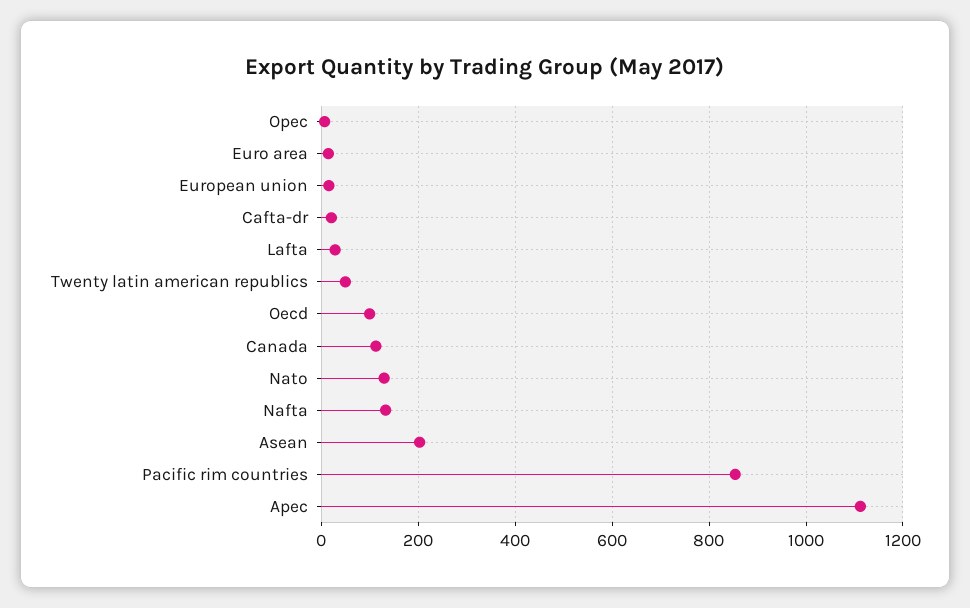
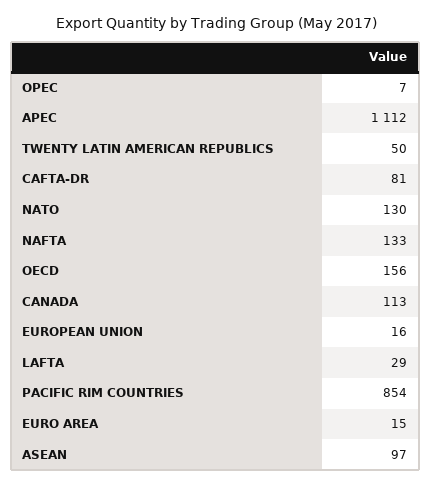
  {
    "Opec": 7,
    "Euro area": 15,
    "European union": 16,
-   "Cafta-dr": 20,
+   "Cafta-dr": 81,
    "Lafta": 29,
    "Twenty latin american republics": 50,
-   "Oecd": 100,
+   "Oecd": 156,
    "Canada": 113,
    "Nato": 130,
    "Nafta": 133,
-   "Asean": 200,
+   "Asean": 97,
    "Pacific rim countries": 854,
    "Apec": 1112
  }

